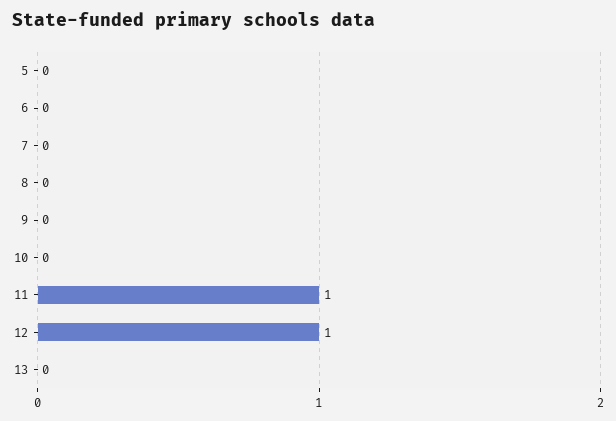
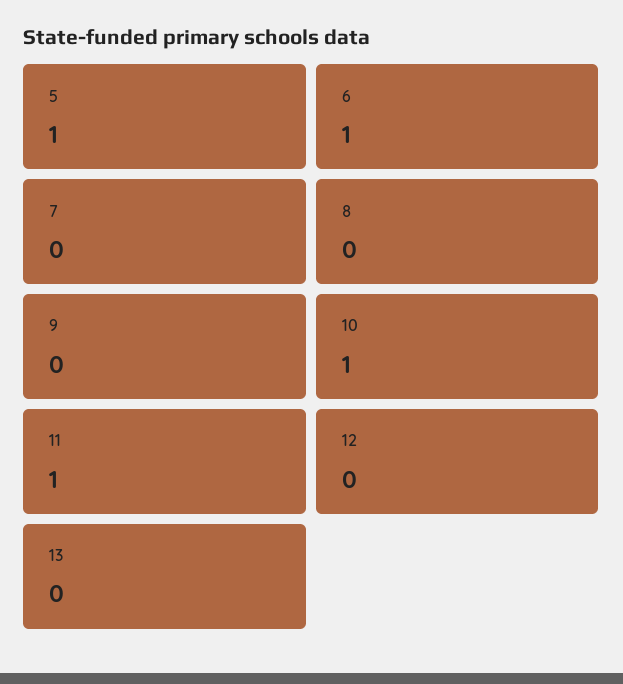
  {
-   "5": 0,
+   "5": 1,
-   "6": 0,
+   "6": 1,
    "7": 0,
    "8": 0,
    "9": 0,
-   "10": 0,
+   "10": 1,
    "11": 1,
-   "12": 1,
+   "12": 0,
    "13": 0
  }

